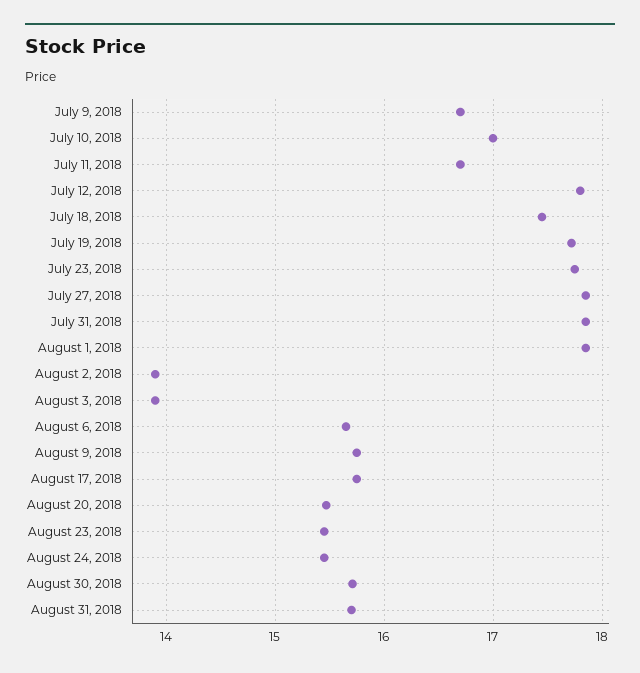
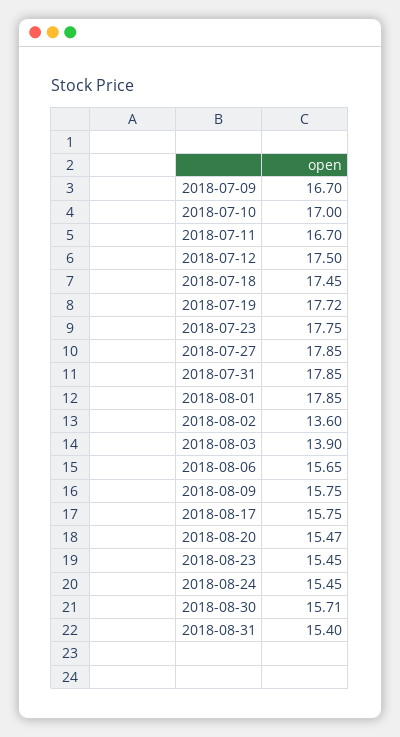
  {
    "July 9, 2018": 16.7,
    "July 10, 2018": 17,
    "July 11, 2018": 16.7,
-   "July 12, 2018": 17.8,
+   "July 12, 2018": 17.5,
    "July 18, 2018": 17.45,
    "July 19, 2018": 17.72,
    "July 23, 2018": 17.75,
    "July 27, 2018": 17.85,
    "July 31, 2018": 17.85,
    "August 1, 2018": 17.85,
-   "August 2, 2018": 13.9,
+   "August 2, 2018": 13.6,
    "August 3, 2018": 13.9,
    "August 6, 2018": 15.65,
    "August 9, 2018": 15.75,
    "August 17, 2018": 15.75,
    "August 20, 2018": 15.47,
    "August 23, 2018": 15.45,
    "August 24, 2018": 15.45,
    "August 30, 2018": 15.71,
-   "August 31, 2018": 15.7
+   "August 31, 2018": 15.4
  }

